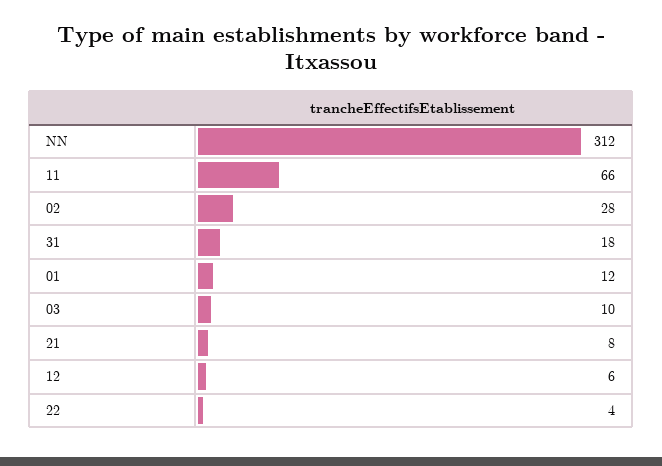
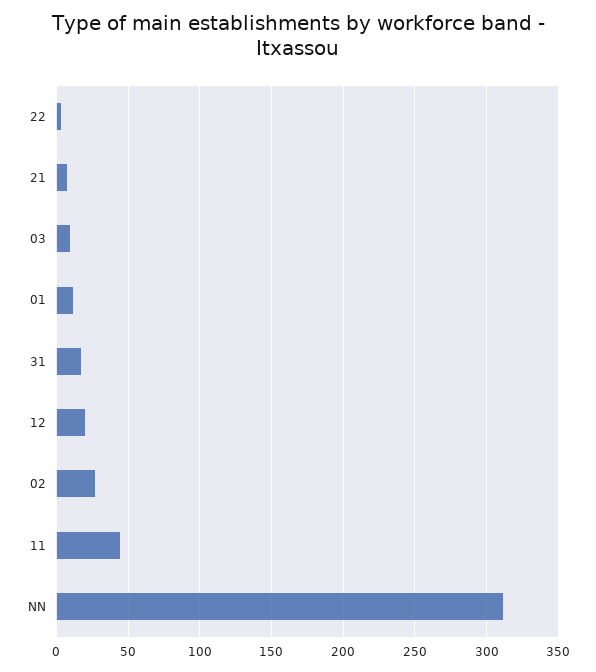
  {
    "NN": 312,
-   "11": 66,
+   "11": 45,
    "02": 28,
    "31": 18,
    "01": 12,
    "03": 10,
    "21": 8,
-   "12": 6,
+   "12": 20,
    "22": 4
  }

